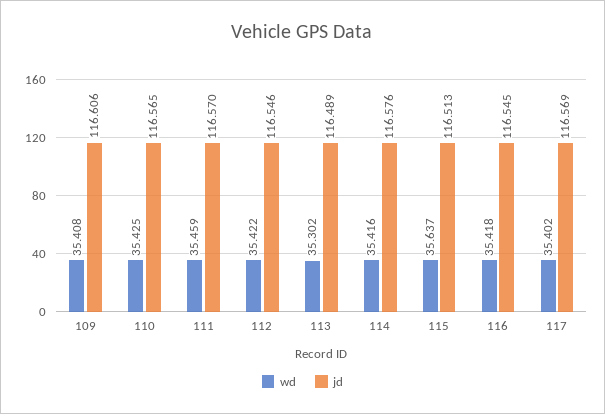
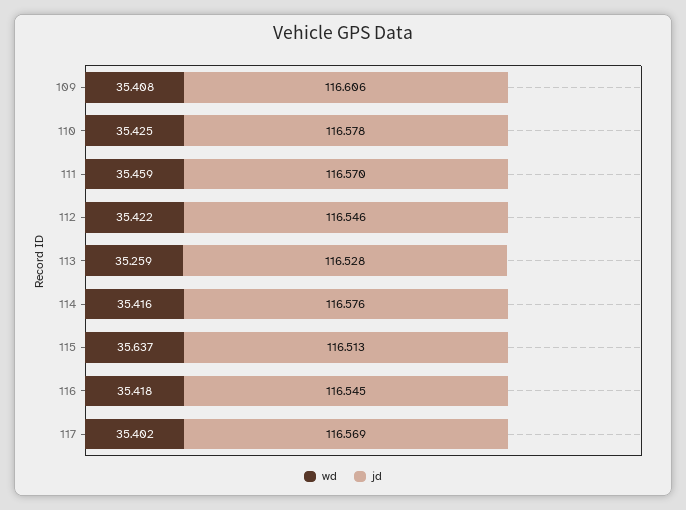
  {
    "wd": {
      "109": 35.408,
      "110": 35.425,
      "111": 35.459,
      "112": 35.422,
-     "113": 35.302,
+     "113": 35.259,
      "114": 35.416,
      "115": 35.637,
      "116": 35.418,
      "117": 35.402
    },
    "jd": {
      "109": 116.606,
-     "110": 116.565,
+     "110": 116.578,
      "111": 116.57,
      "112": 116.546,
-     "113": 116.489,
+     "113": 116.528,
      "114": 116.576,
      "115": 116.513,
      "116": 116.545,
      "117": 116.569
    }
  }

